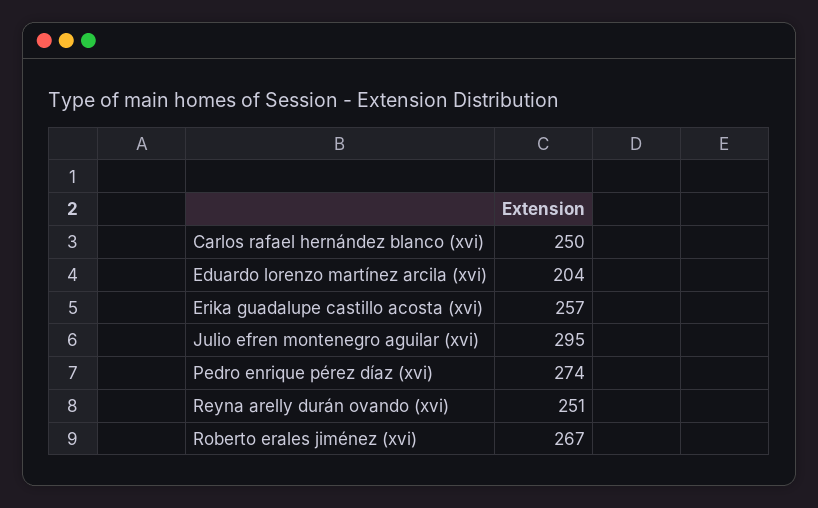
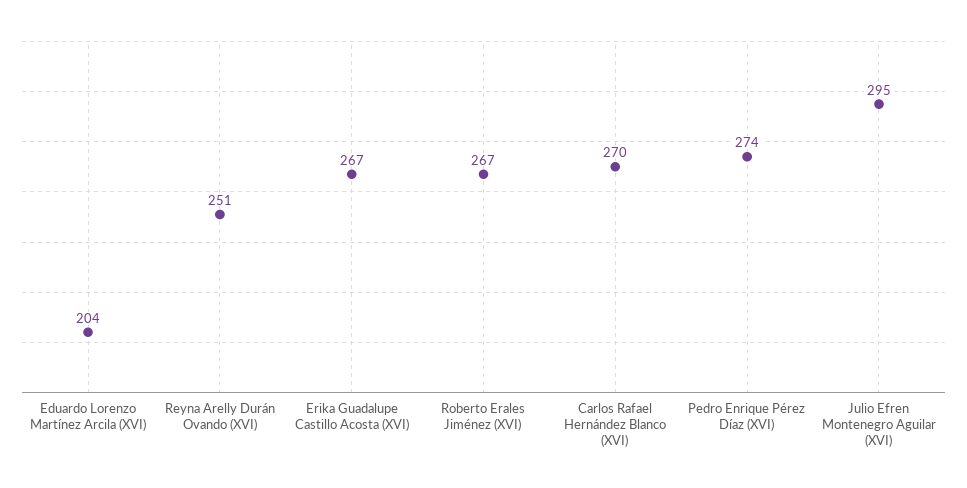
  {
-   "Carlos rafael hernández blanco (xvi)": 250,
+   "Carlos rafael hernández blanco (xvi)": 270,
    "Eduardo lorenzo martínez arcila (xvi)": 204,
-   "Erika guadalupe castillo acosta (xvi)": 257,
+   "Erika guadalupe castillo acosta (xvi)": 267,
    "Julio efren montenegro aguilar (xvi)": 295,
    "Pedro enrique pérez díaz (xvi)": 274,
    "Reyna arelly durán ovando (xvi)": 251,
    "Roberto erales jiménez (xvi)": 267
  }

